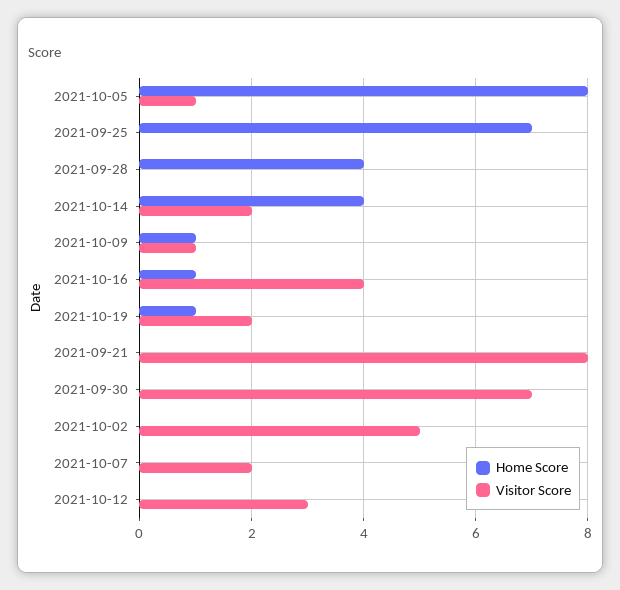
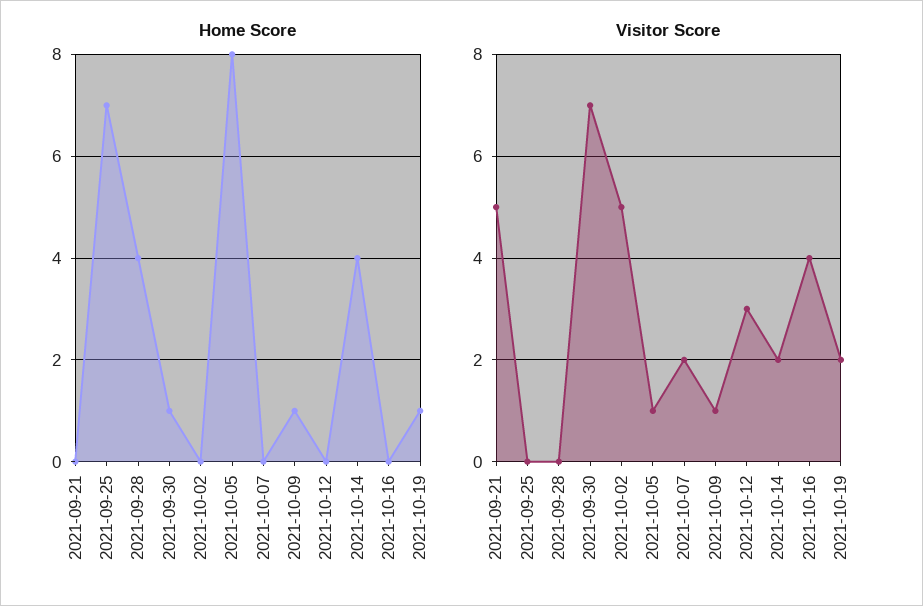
  {
    "Home Score": {
      "2021-10-05": 8,
      "2021-09-25": 7,
      "2021-09-28": 4,
      "2021-10-14": 4,
      "2021-10-09": 1,
-     "2021-10-16": 1,
+     "2021-10-16": 0,
      "2021-10-19": 1,
      "2021-09-21": 0,
-     "2021-09-30": 0,
+     "2021-09-30": 1,
      "2021-10-02": 0,
      "2021-10-07": 0,
      "2021-10-12": 0
    },
    "Visitor Score": {
      "2021-10-05": 1,
      "2021-09-25": 0,
      "2021-09-28": 0,
      "2021-10-14": 2,
      "2021-10-09": 1,
      "2021-10-16": 4,
      "2021-10-19": 2,
-     "2021-09-21": 8,
+     "2021-09-21": 5,
      "2021-09-30": 7,
      "2021-10-02": 5,
      "2021-10-07": 2,
      "2021-10-12": 3
    }
  }

